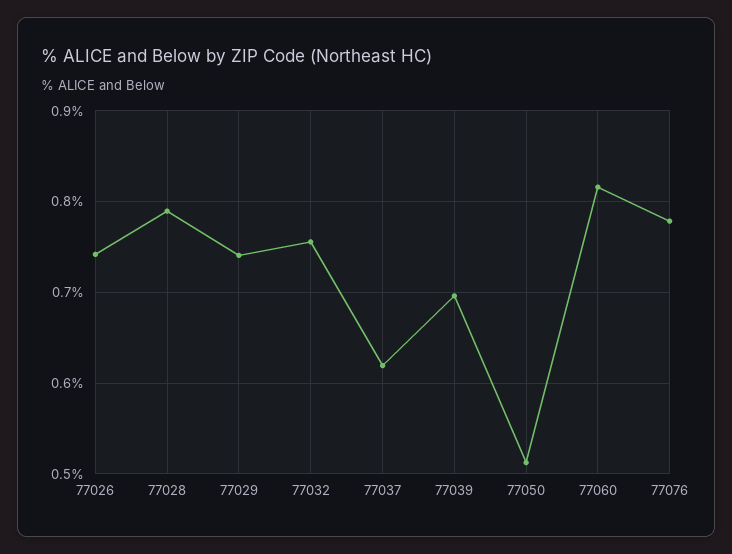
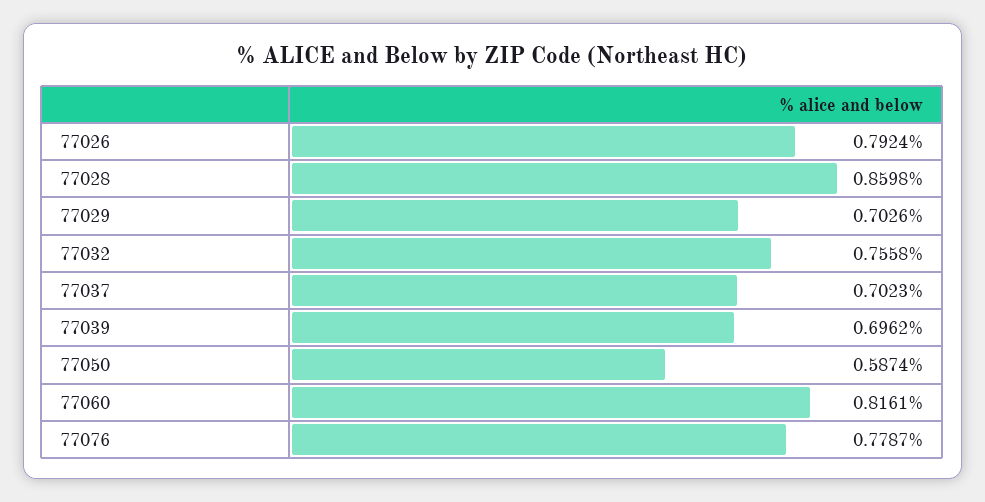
  {
-   "77026": 0.74,
+   "77026": 0.7924,
-   "77028": 0.79,
+   "77028": 0.8598,
-   "77029": 0.74,
+   "77029": 0.7026,
    "77032": 0.7558,
-   "77037": 0.62,
+   "77037": 0.7023,
    "77039": 0.6962,
-   "77050": 0.51,
+   "77050": 0.5874,
    "77060": 0.8161,
    "77076": 0.7787
  }

